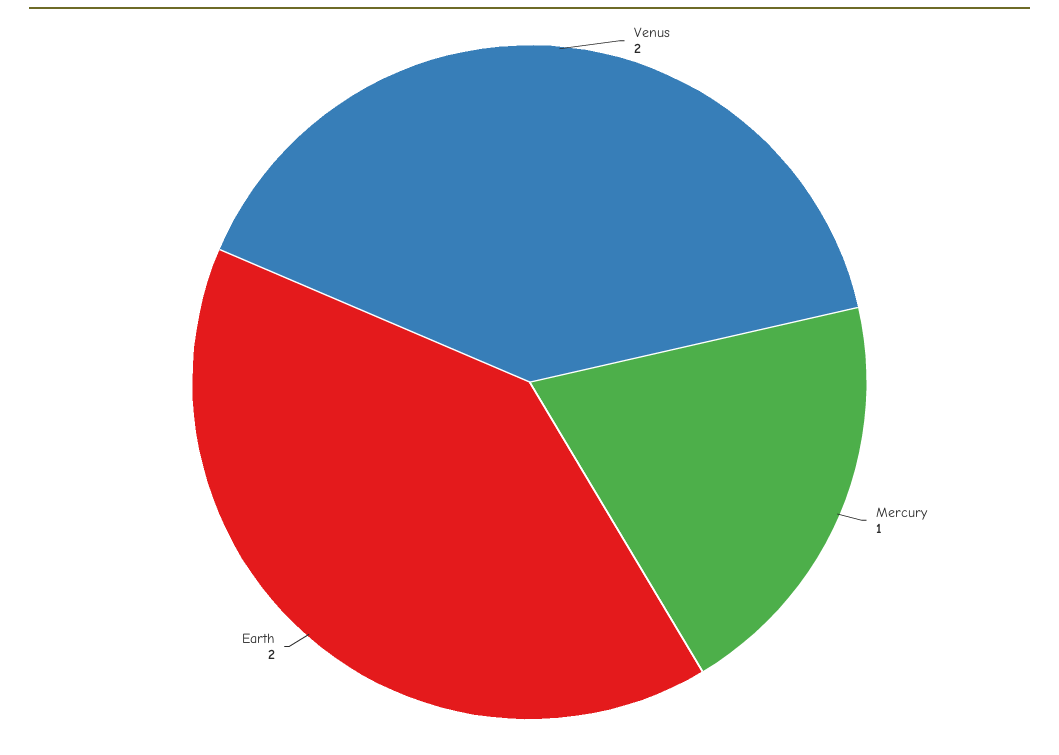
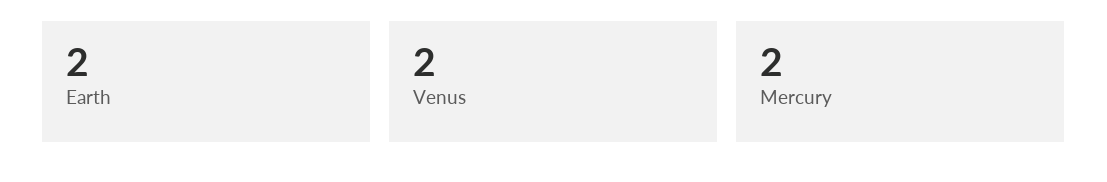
  {
    "Venus": 2,
-   "Mercury": 1,
+   "Mercury": 2,
    "Earth": 2
  }

